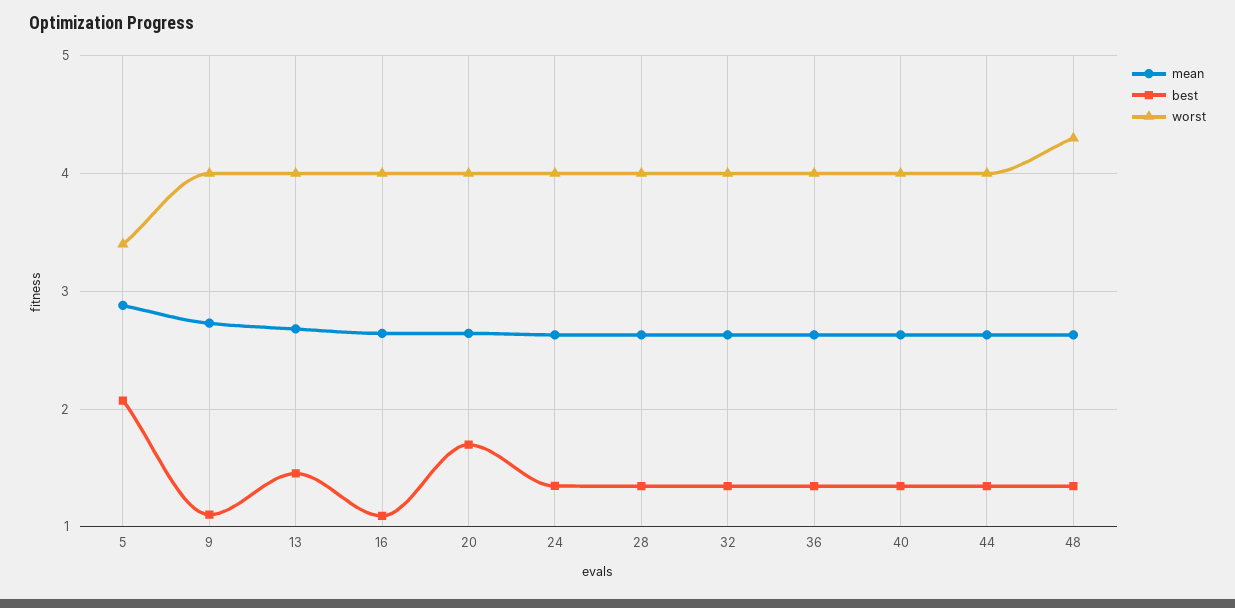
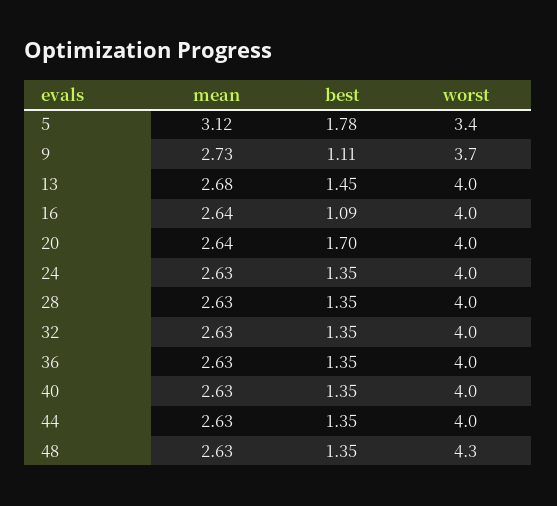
  {
    "mean": {
-     "5": 2.9,
+     "5": 3.12,
      "9": 2.73,
      "13": 2.68,
      "16": 2.64,
      "20": 2.64,
      "24": 2.63,
      "28": 2.63,
      "32": 2.63,
      "36": 2.63,
      "40": 2.63,
      "44": 2.63,
      "48": 2.63
    },
    "best": {
-     "5": 2.1,
+     "5": 1.78,
      "9": 1.11,
      "13": 1.45,
      "16": 1.09,
      "20": 1.7,
      "24": 1.35,
      "28": 1.35,
      "32": 1.35,
      "36": 1.35,
      "40": 1.35,
      "44": 1.35,
      "48": 1.35
    },
    "worst": {
      "5": 3.4,
-     "9": 4,
+     "9": 3.7,
      "13": 4,
      "16": 4,
      "20": 4,
      "24": 4,
      "28": 4,
      "32": 4,
      "36": 4,
      "40": 4,
      "44": 4,
      "48": 4.3
    }
  }

